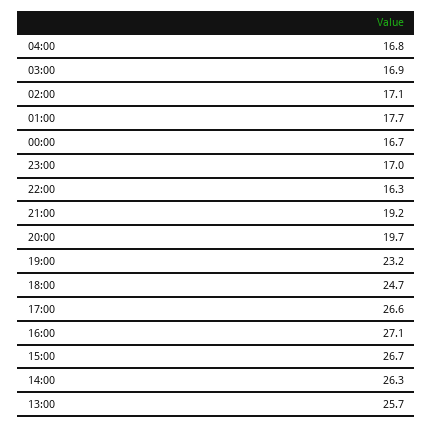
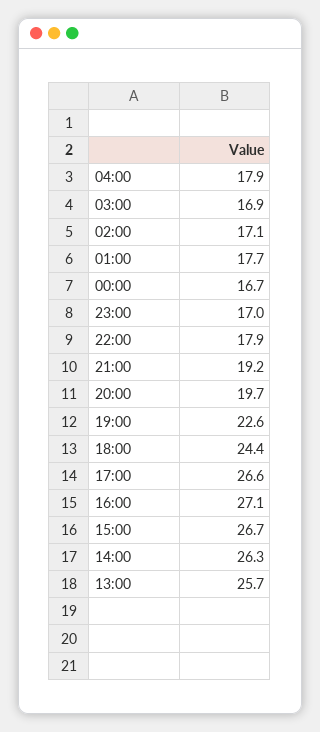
  {
-   "04:00": 16.8,
+   "04:00": 17.9,
    "03:00": 16.9,
    "02:00": 17.1,
    "01:00": 17.7,
    "00:00": 16.7,
    "23:00": 17,
-   "22:00": 16.3,
+   "22:00": 17.9,
    "21:00": 19.2,
    "20:00": 19.7,
-   "19:00": 23.2,
+   "19:00": 22.6,
-   "18:00": 24.7,
+   "18:00": 24.4,
    "17:00": 26.6,
    "16:00": 27.1,
    "15:00": 26.7,
    "14:00": 26.3,
    "13:00": 25.7
  }

